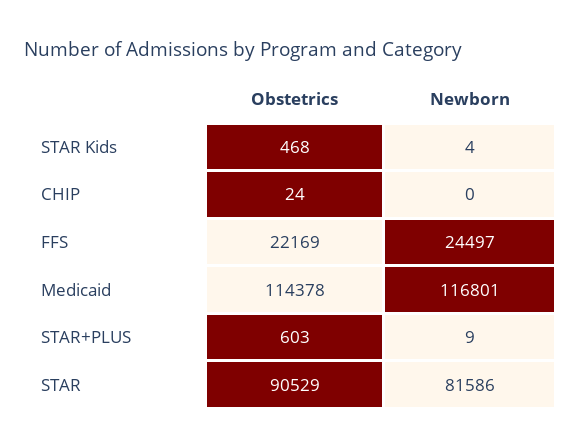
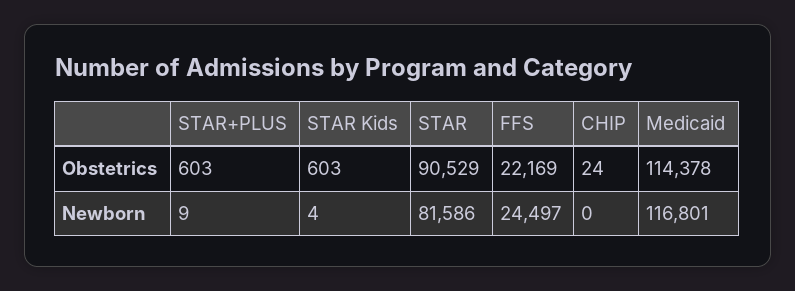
  {
    "Obstetrics": {
-     "STAR Kids": 468,
+     "STAR Kids": 603,
      "CHIP": 24,
      "FFS": 22169,
      "Medicaid": 114378,
      "STAR+PLUS": 603,
      "STAR": 90529
    },
    "Newborn": {
      "STAR Kids": 4,
      "CHIP": 0,
      "FFS": 24497,
      "Medicaid": 116801,
      "STAR+PLUS": 9,
      "STAR": 81586
    }
  }

